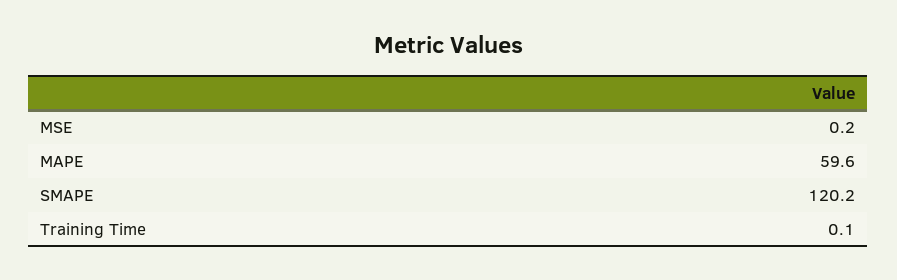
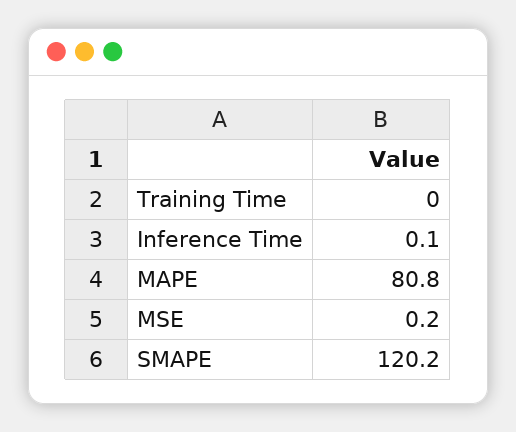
  {
    "MSE": 0.2,
-   "MAPE": 59.6,
+   "MAPE": 80.8,
    "SMAPE": 120.2,
-   "Training Time": 0.1
+   "Training Time": 0,
+   "Inference Time": 0.1
  }

